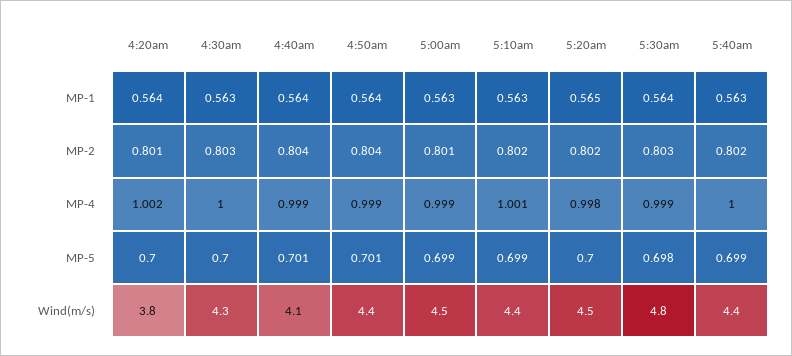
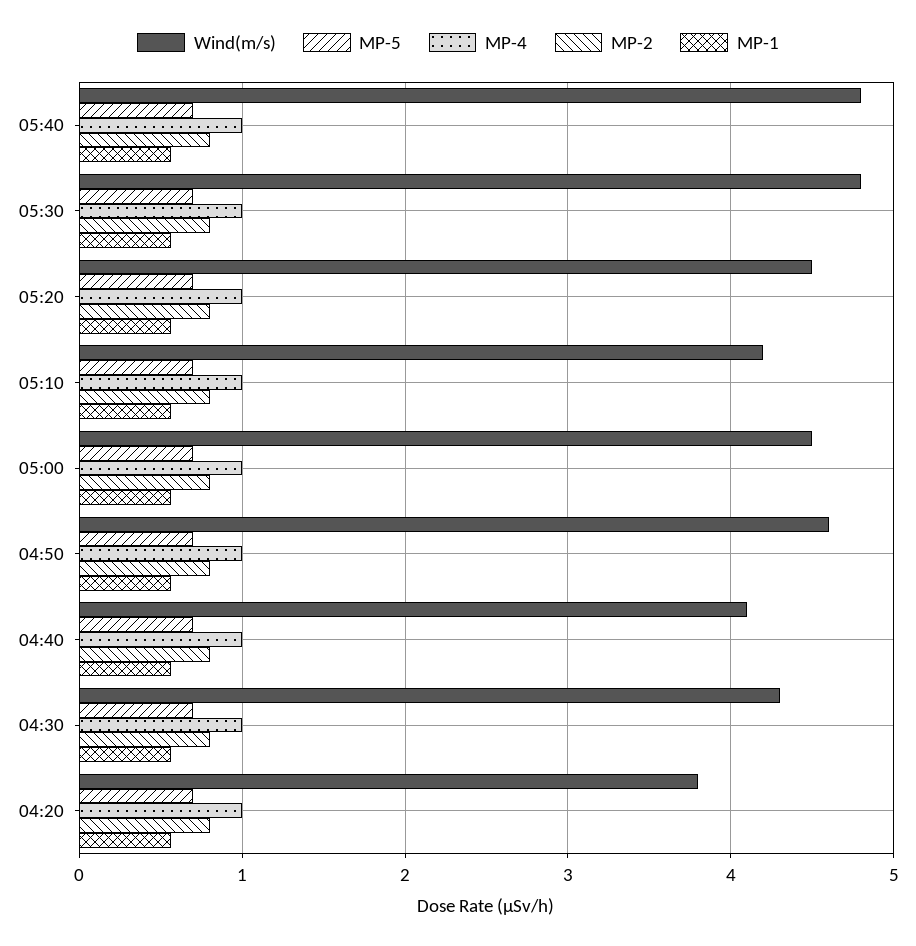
  {
    "MP-1": {
      "4:20am": 0.564,
      "4:30am": 0.563,
      "4:40am": 0.564,
      "4:50am": 0.564,
      "5:00am": 0.563,
      "5:10am": 0.563,
      "5:20am": 0.565,
      "5:30am": 0.564,
      "5:40am": 0.563
    },
    "MP-2": {
      "4:20am": 0.801,
      "4:30am": 0.803,
      "4:40am": 0.804,
      "4:50am": 0.804,
      "5:00am": 0.801,
      "5:10am": 0.802,
      "5:20am": 0.802,
      "5:30am": 0.803,
      "5:40am": 0.802
    },
    "MP-4": {
      "4:20am": 1.002,
      "4:30am": 1,
      "4:40am": 0.999,
      "4:50am": 0.999,
      "5:00am": 0.999,
      "5:10am": 1.001,
      "5:20am": 0.998,
      "5:30am": 0.999,
      "5:40am": 1
    },
    "MP-5": {
      "4:20am": 0.7,
      "4:30am": 0.7,
      "4:40am": 0.701,
      "4:50am": 0.701,
      "5:00am": 0.699,
      "5:10am": 0.699,
      "5:20am": 0.7,
      "5:30am": 0.698,
      "5:40am": 0.699
    },
    "Wind(m/s)": {
      "4:20am": 3.8,
      "4:30am": 4.3,
      "4:40am": 4.1,
-     "4:50am": 4.4,
+     "4:50am": 4.6,
      "5:00am": 4.5,
-     "5:10am": 4.4,
+     "5:10am": 4.2,
      "5:20am": 4.5,
      "5:30am": 4.8,
-     "5:40am": 4.4
+     "5:40am": 4.8
    }
  }

